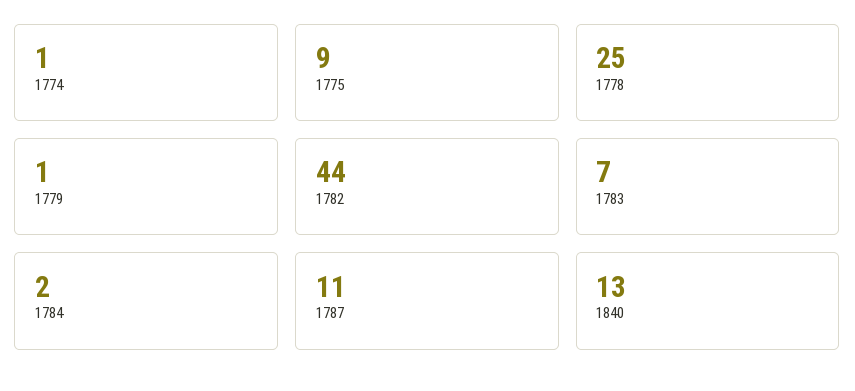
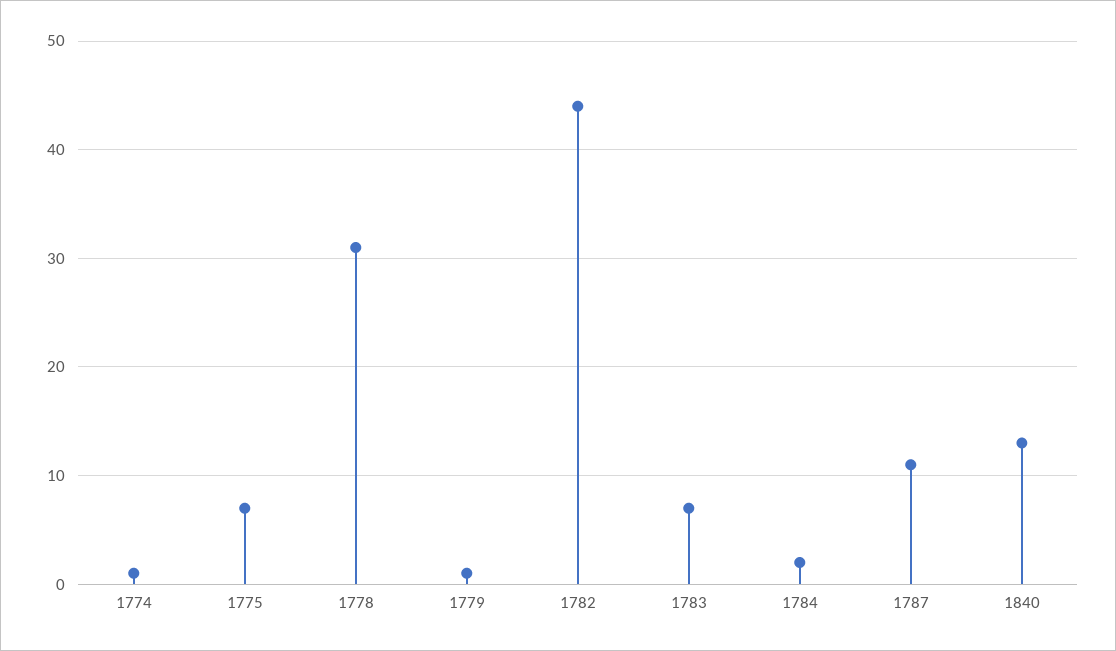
  {
    "1774": 1,
-   "1775": 9,
+   "1775": 7,
-   "1778": 25,
+   "1778": 31,
    "1779": 1,
    "1782": 44,
    "1783": 7,
    "1784": 2,
    "1787": 11,
    "1840": 13
  }

